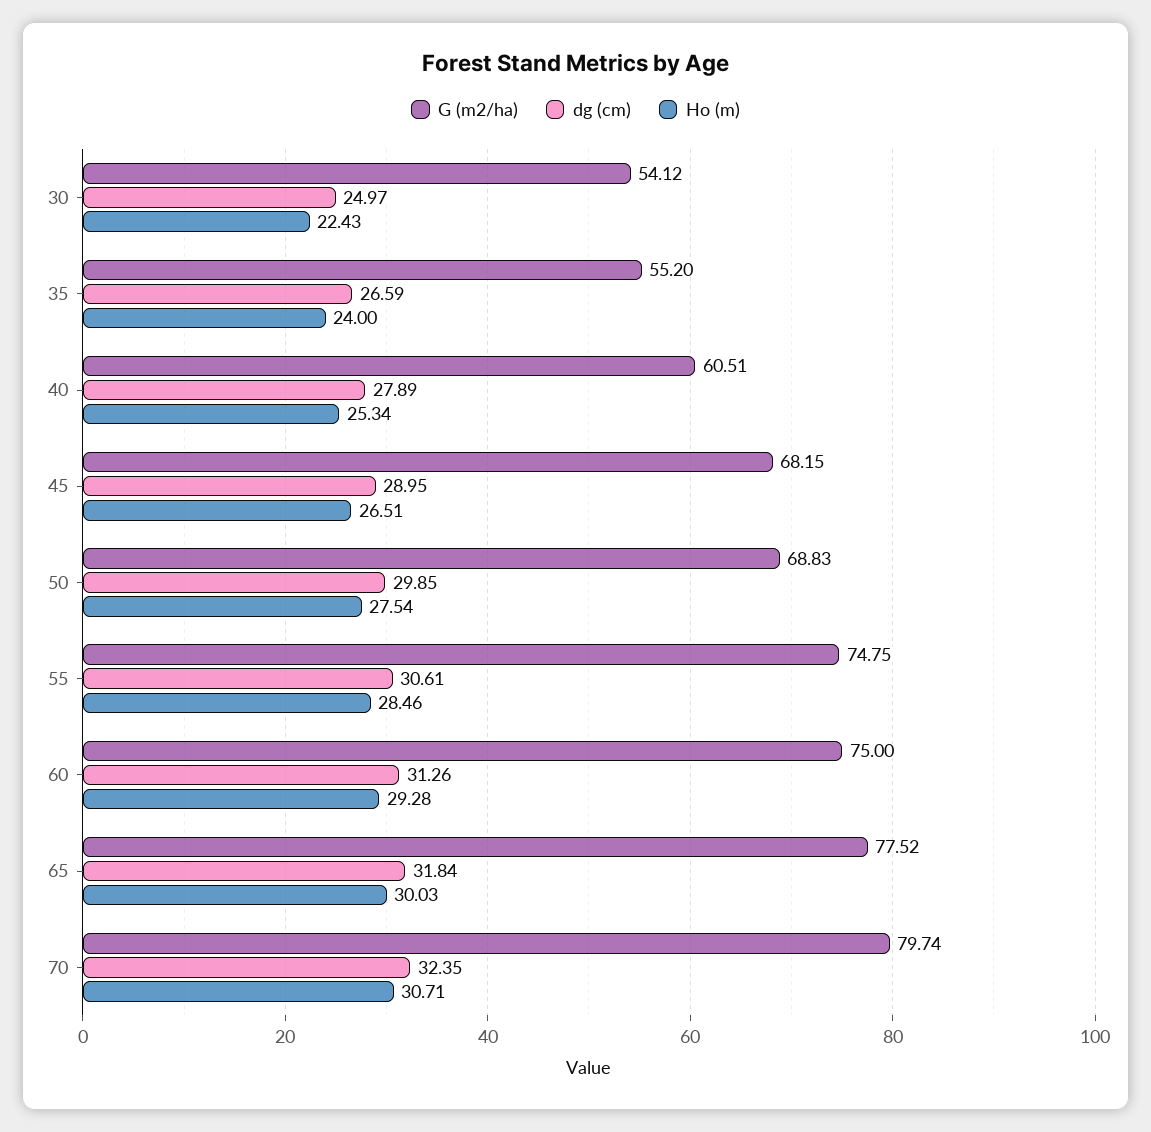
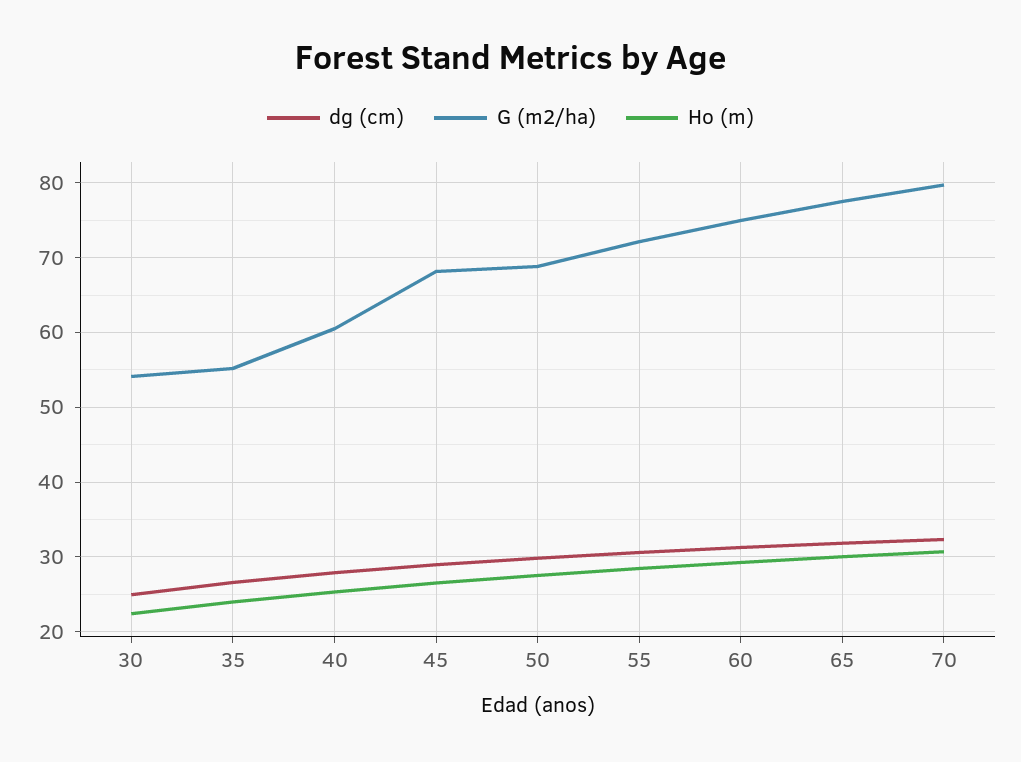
  {
    "G (m2/ha)": {
      "30": 54.12,
      "35": 55.2,
      "40": 60.51,
      "45": 68.15,
      "50": 68.83,
-     "55": 74.75,
+     "55": 72,
      "60": 75,
      "65": 77.52,
      "70": 79.74
    },
    "dg (cm)": {
      "30": 24.97,
      "35": 26.59,
      "40": 27.89,
      "45": 28.95,
      "50": 29.85,
      "55": 30.61,
      "60": 31.26,
      "65": 31.84,
      "70": 32.35
    },
    "Ho (m)": {
      "30": 22.43,
      "35": 24,
      "40": 25.34,
      "45": 26.51,
      "50": 27.54,
      "55": 28.46,
      "60": 29.28,
      "65": 30.03,
      "70": 30.71
    }
  }

